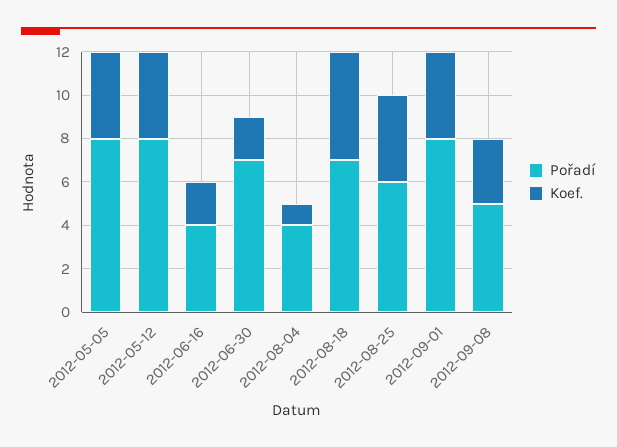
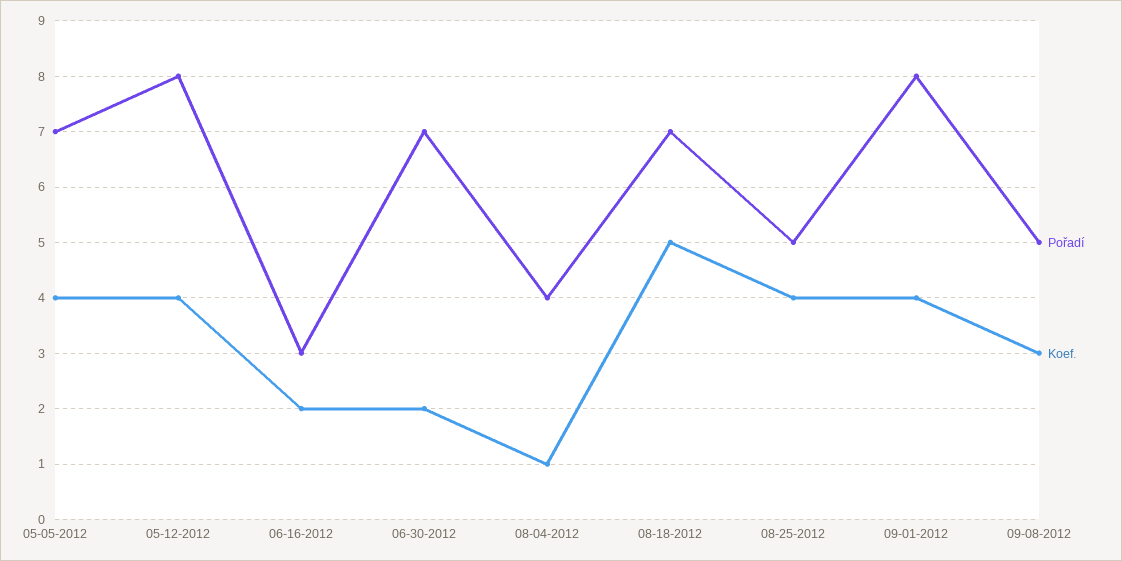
  {
    "Pořadí": {
-     "2012-05-05": 8,
+     "2012-05-05": 7,
      "2012-05-12": 8,
-     "2012-06-16": 4,
+     "2012-06-16": 3,
      "2012-06-30": 7,
      "2012-08-04": 4,
      "2012-08-18": 7,
-     "2012-08-25": 6,
+     "2012-08-25": 5,
      "2012-09-01": 8,
      "2012-09-08": 5
    },
    "Koef.": {
      "2012-05-05": 4,
      "2012-05-12": 4,
      "2012-06-16": 2,
      "2012-06-30": 2,
      "2012-08-04": 1,
      "2012-08-18": 5,
      "2012-08-25": 4,
      "2012-09-01": 4,
      "2012-09-08": 3
    }
  }

